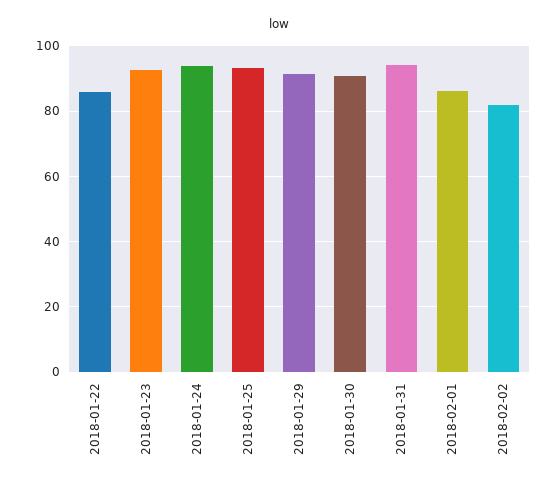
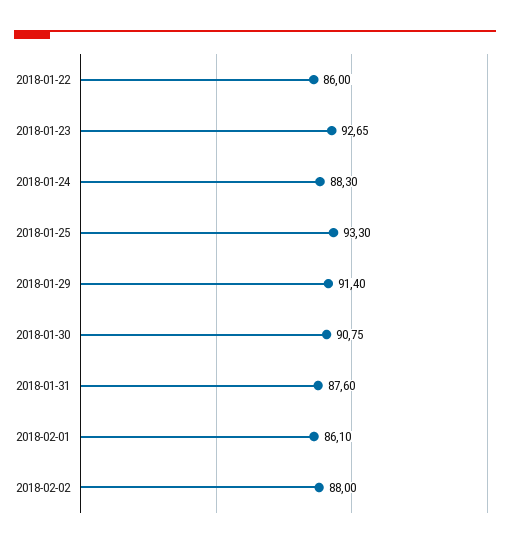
  {
    "2018-01-22": 86,
    "2018-01-23": 92.65,
-   "2018-01-24": 94,
+   "2018-01-24": 88.3,
    "2018-01-25": 93.3,
    "2018-01-29": 91.4,
    "2018-01-30": 90.75,
-   "2018-01-31": 94,
+   "2018-01-31": 87.6,
    "2018-02-01": 86.1,
-   "2018-02-02": 82
+   "2018-02-02": 88
  }

